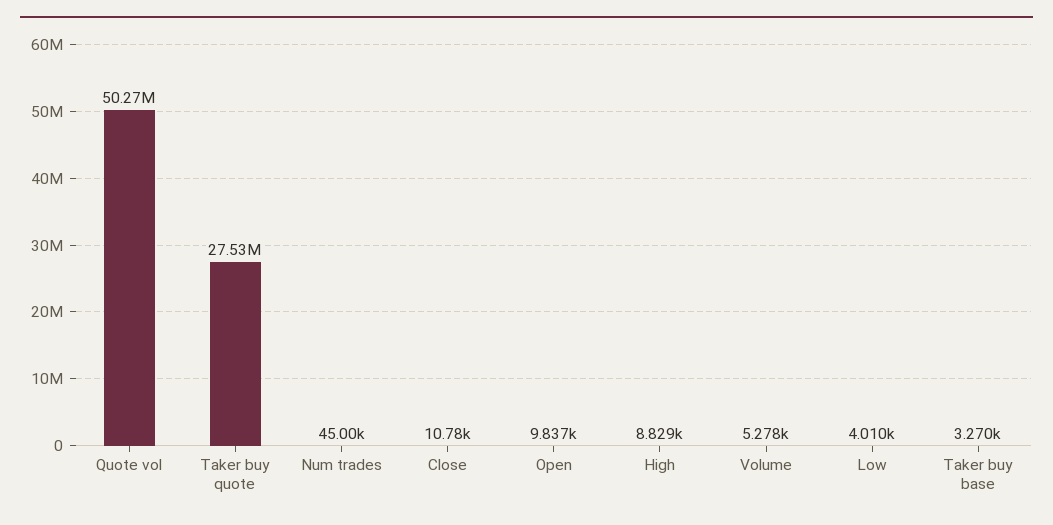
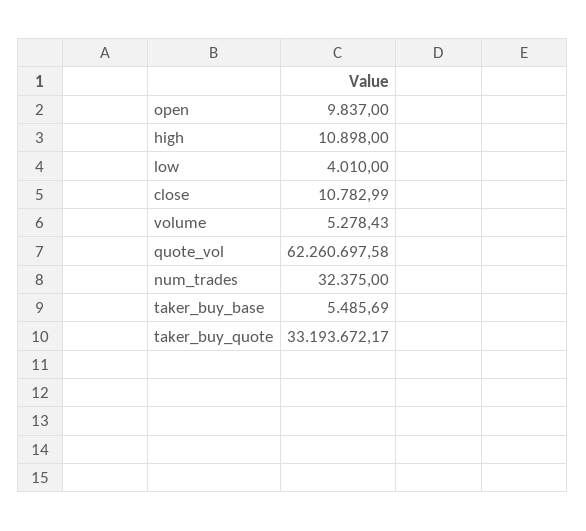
  {
-   "Quote vol": 50270000,
+   "Quote vol": 62260697.58,
-   "Taker buy quote": 27530000,
+   "Taker buy quote": 33193672.17,
-   "Num trades": 45000,
+   "Num trades": 32375,
    "Close": 10782.99,
    "Open": 9837,
-   "High": 8829,
+   "High": 10898,
    "Volume": 5278.43,
    "Low": 4010,
-   "Taker buy base": 3270
+   "Taker buy base": 5485.69
  }

